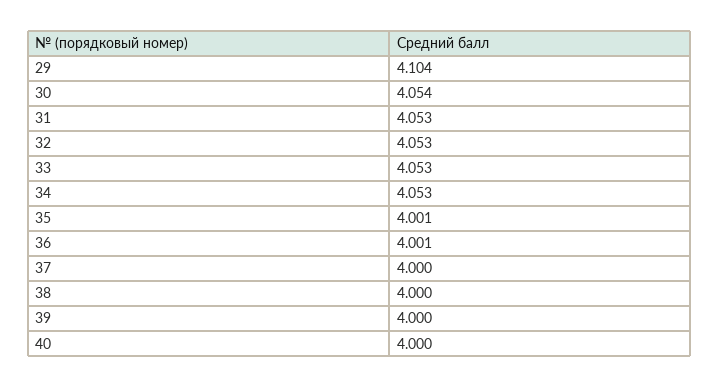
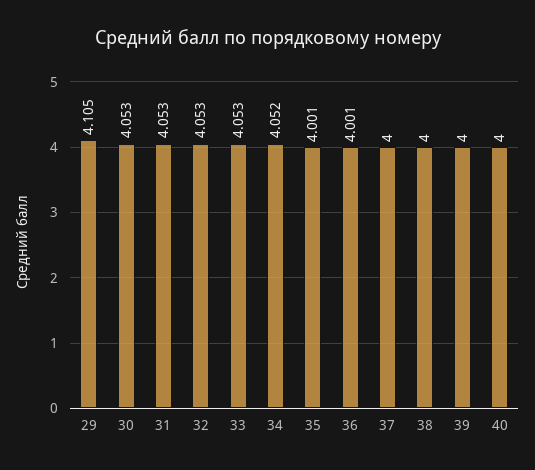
  {
-   "29": 4.104,
+   "29": 4.105,
-   "30": 4.054,
+   "30": 4.053,
    "31": 4.053,
    "32": 4.053,
    "33": 4.053,
-   "34": 4.053,
+   "34": 4.052,
    "35": 4.001,
    "36": 4.001,
    "37": 4,
    "38": 4,
    "39": 4,
    "40": 4
  }

